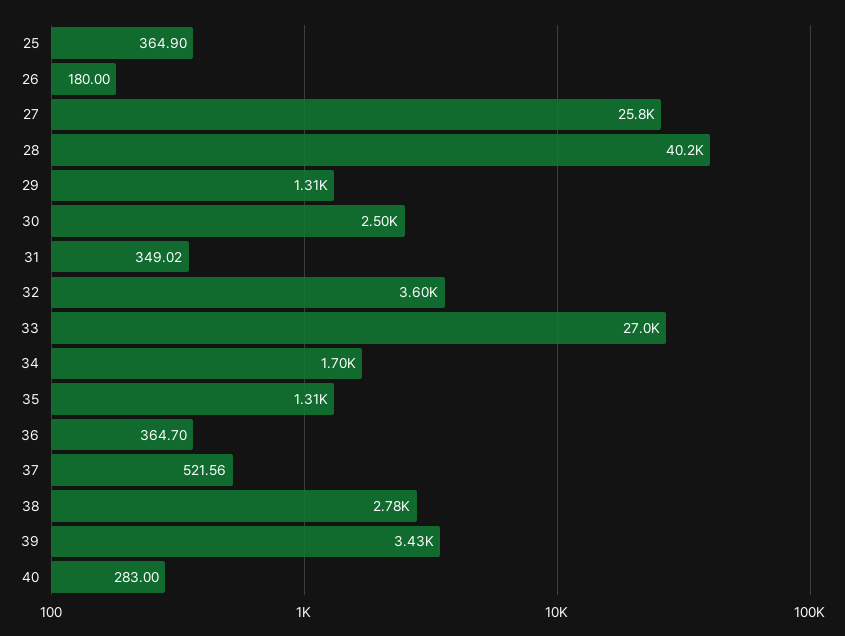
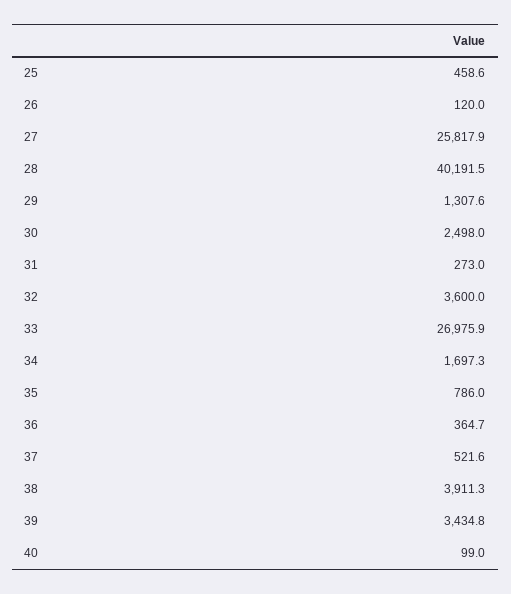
  {
-   "25": 364.9,
+   "25": 458.6,
-   "26": 180,
+   "26": 120,
    "27": 25817.9,
    "28": 40191.5,
    "29": 1307.6,
    "30": 2498,
-   "31": 349.02,
+   "31": 273,
    "32": 3600,
    "33": 26975.9,
    "34": 1697.3,
-   "35": 1310,
+   "35": 786,
    "36": 364.7,
    "37": 521.56,
-   "38": 2780,
+   "38": 3911.3,
    "39": 3434.8,
-   "40": 283
+   "40": 99
  }

